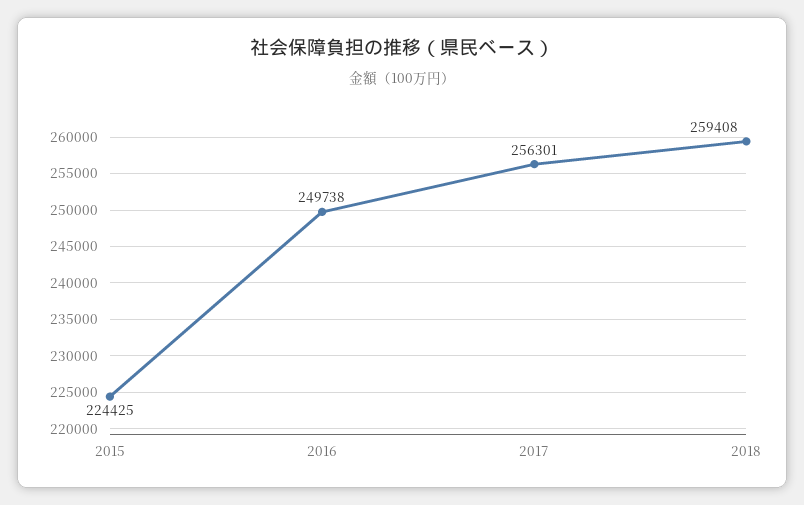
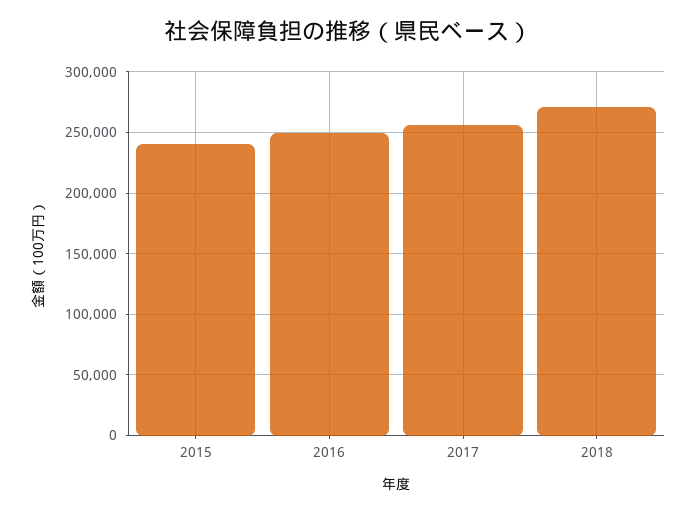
  {
-   "2015": 224425,
+   "2015": 240000,
    "2016": 249738,
    "2017": 256301,
-   "2018": 259408
+   "2018": 270000
  }

